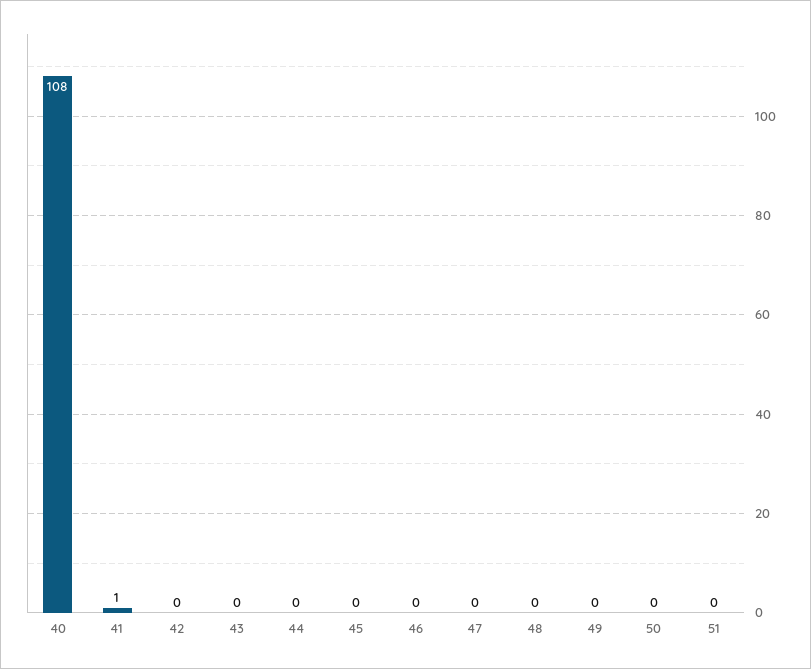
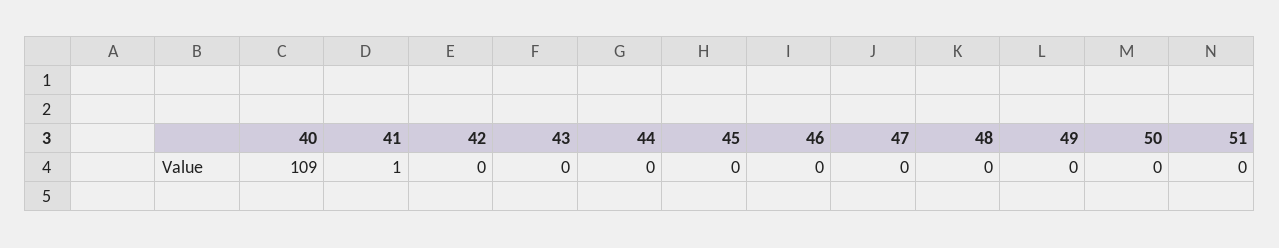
  {
-   "40": 108,
+   "40": 109,
    "41": 1,
    "42": 0,
    "43": 0,
    "44": 0,
    "45": 0,
    "46": 0,
    "47": 0,
    "48": 0,
    "49": 0,
    "50": 0,
    "51": 0
  }

